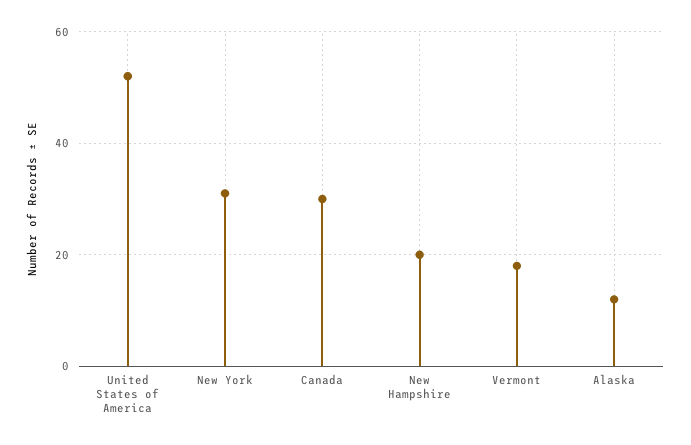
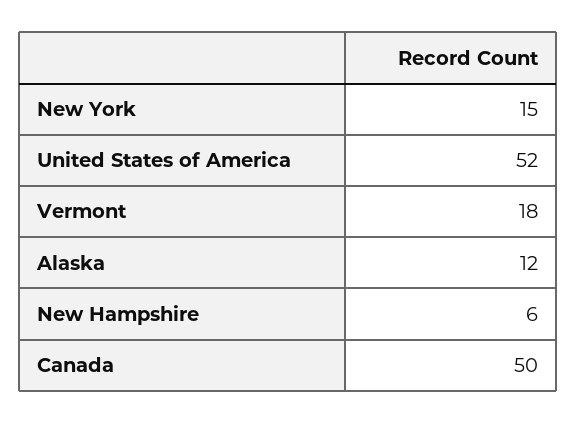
  {
    "United States of America": 52,
-   "New York": 30,
+   "New York": 15,
-   "Canada": 30,
+   "Canada": 50,
-   "New Hampshire": 20,
+   "New Hampshire": 6,
    "Vermont": 18,
    "Alaska": 12
  }

